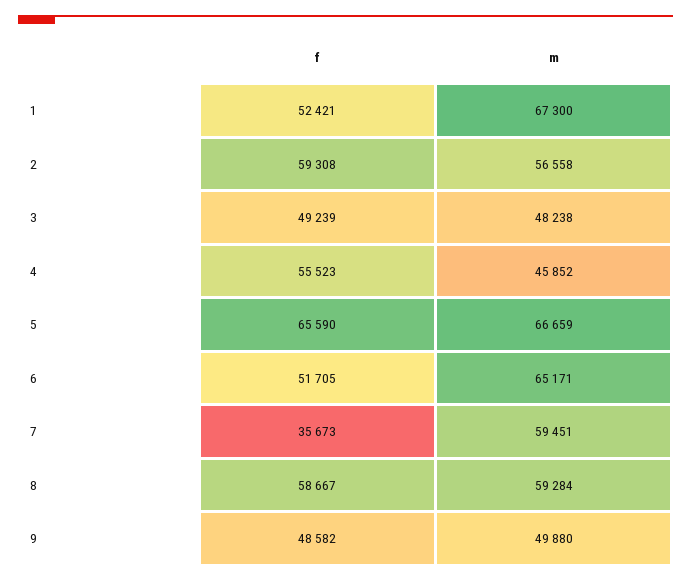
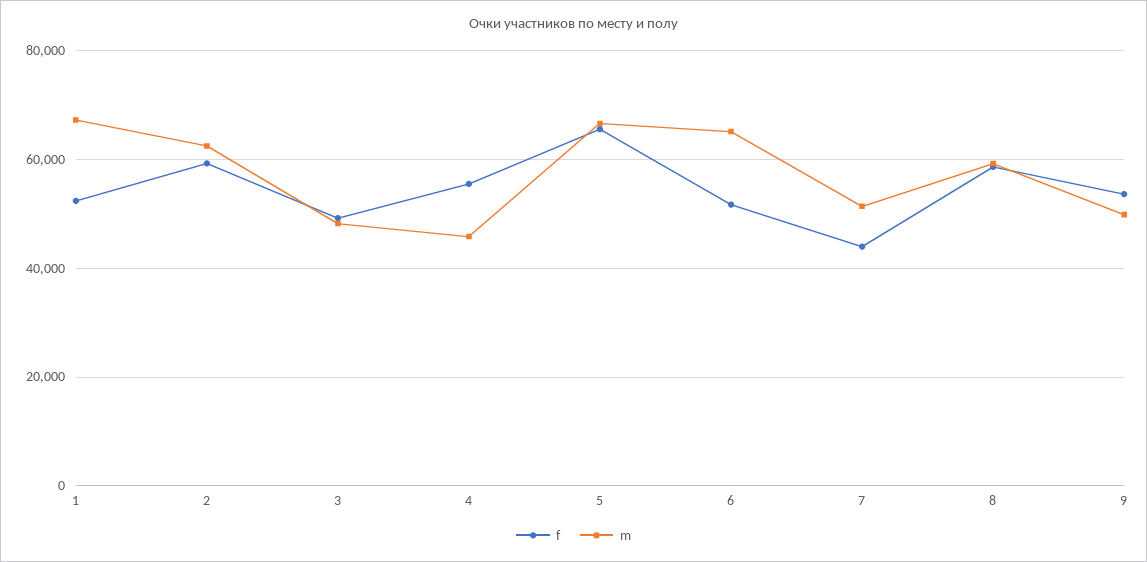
  {
    "f": {
      "1": 52421,
      "2": 59308,
      "3": 49239,
      "4": 55523,
      "5": 65590,
      "6": 51705,
-     "7": 35673,
+     "7": 44000,
      "8": 58667,
-     "9": 48582
+     "9": 54000
    },
    "m": {
      "1": 67300,
-     "2": 56558,
+     "2": 62000,
      "3": 48238,
      "4": 45852,
      "5": 66659,
      "6": 65171,
-     "7": 59451,
+     "7": 52000,
      "8": 59284,
      "9": 49880
    }
  }

